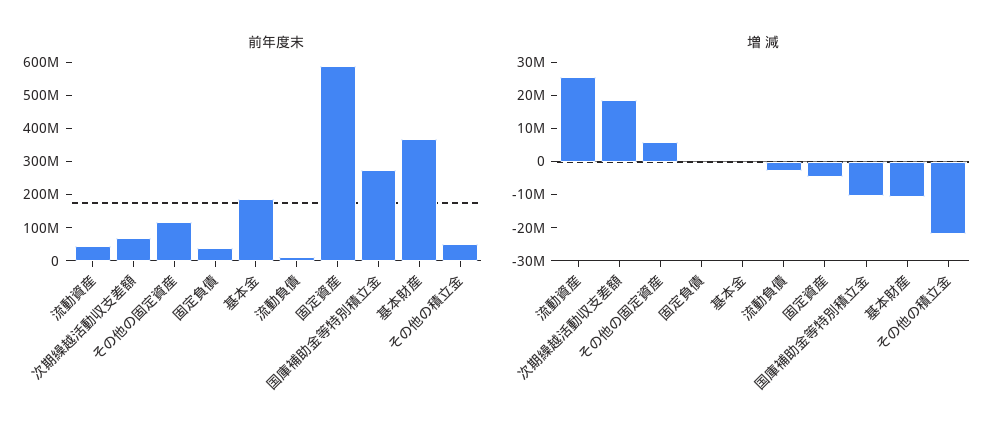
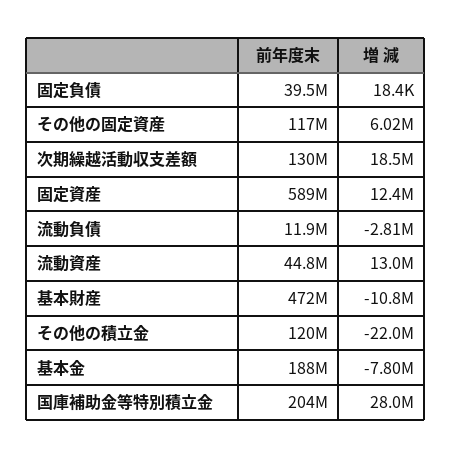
  {
    "前年度末": {
      "流動資産": 44800000,
-     "次期繰越活動収支差額": 75000000,
+     "次期繰越活動収支差額": 130000000,
      "その他の固定資産": 117000000,
      "固定負債": 39500000,
      "基本金": 188000000,
      "流動負債": 11900000,
      "固定資産": 589000000,
-     "国庫補助金等特別積立金": 275000000,
+     "国庫補助金等特別積立金": 204000000,
-     "基本財産": 375000000,
+     "基本財産": 472000000,
-     "その他の積立金": 50000000
+     "その他の積立金": 120000000
    },
    "増 減": {
-     "流動資産": 25000000,
+     "流動資産": 13000000,
      "次期繰越活動収支差額": 18500000,
      "その他の固定資産": 6020000,
      "固定負債": 18400,
-     "基本金": 0,
+     "基本金": -7800000,
      "流動負債": -2810000,
-     "固定資産": -5000000,
+     "固定資産": 12400000,
-     "国庫補助金等特別積立金": -10000000,
+     "国庫補助金等特別積立金": 28000000,
      "基本財産": -10800000,
      "その他の積立金": -22000000
    }
  }

